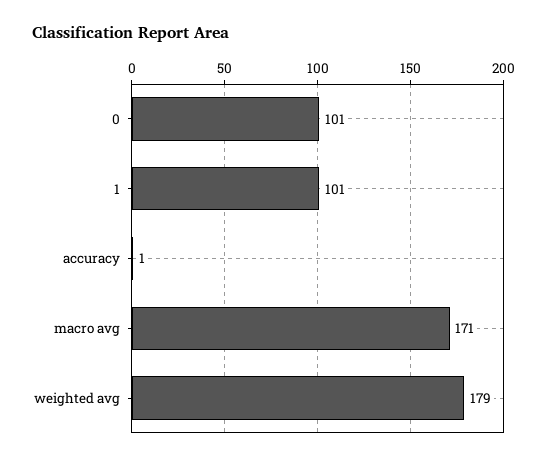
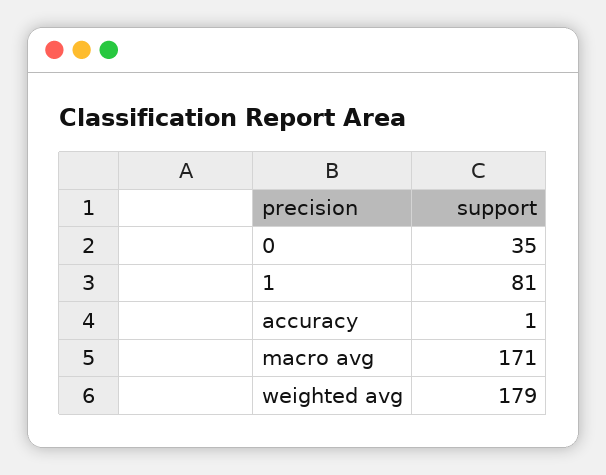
  {
-   "0": 101,
+   "0": 35,
-   "1": 101,
+   "1": 81,
    "accuracy": 1,
    "macro avg": 171,
    "weighted avg": 179
  }

